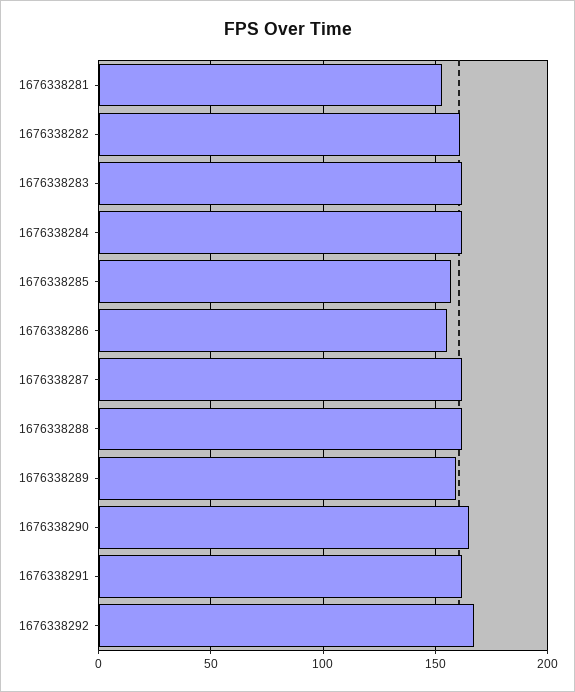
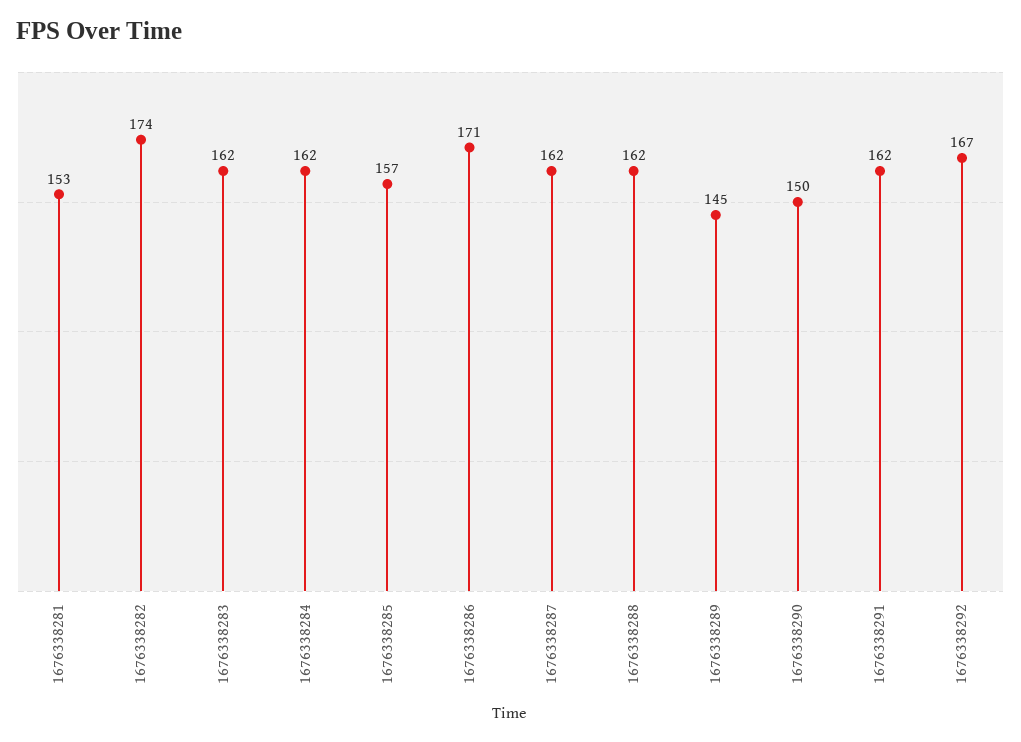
  {
    "1676338281": 153,
-   "1676338282": 160,
+   "1676338282": 174,
    "1676338283": 162,
    "1676338284": 162,
    "1676338285": 157,
-   "1676338286": 155,
+   "1676338286": 171,
    "1676338287": 162,
    "1676338288": 162,
-   "1676338289": 160,
+   "1676338289": 145,
-   "1676338290": 165,
+   "1676338290": 150,
    "1676338291": 162,
    "1676338292": 167
  }

